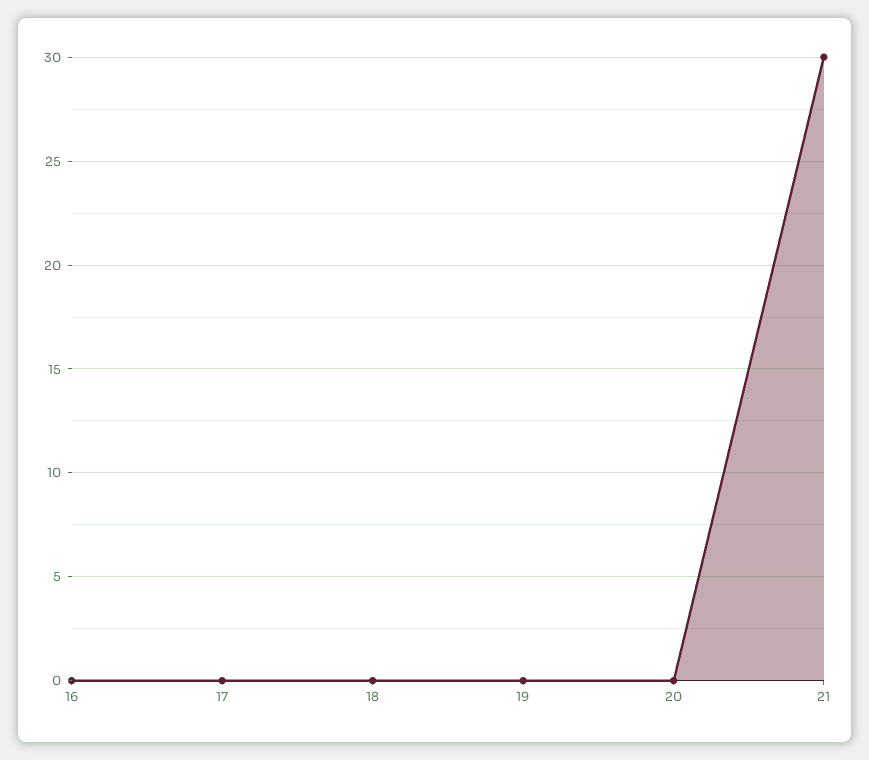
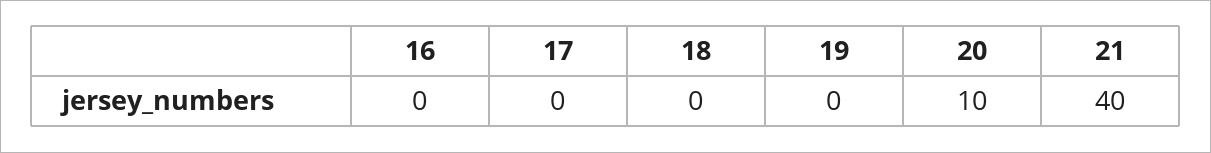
  {
    "16": 0,
    "17": 0,
    "18": 0,
    "19": 0,
-   "20": 0,
+   "20": 10,
-   "21": 30
+   "21": 40
  }

